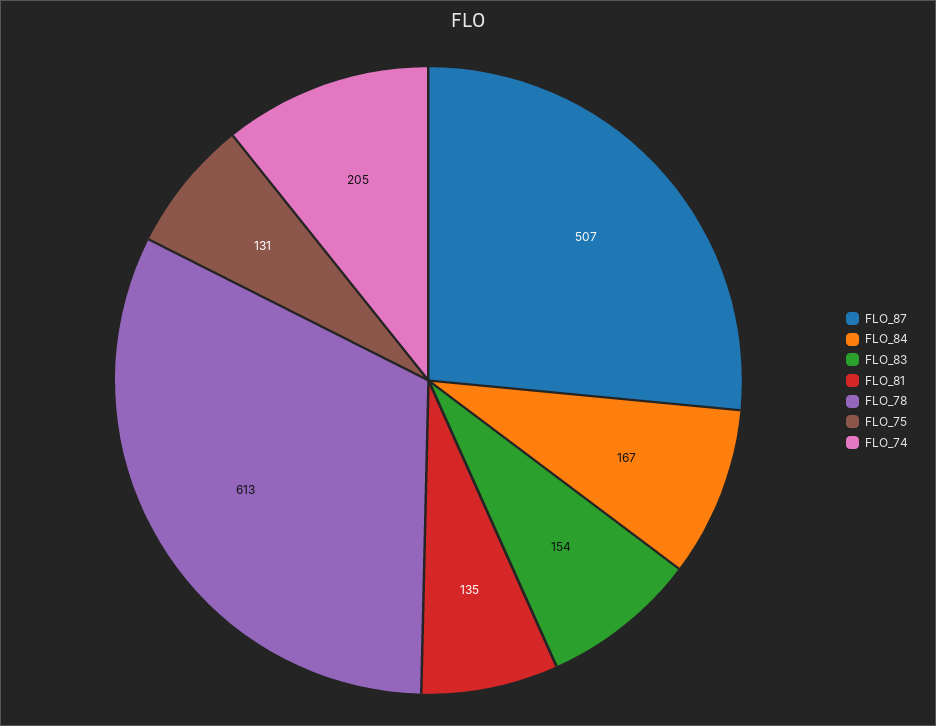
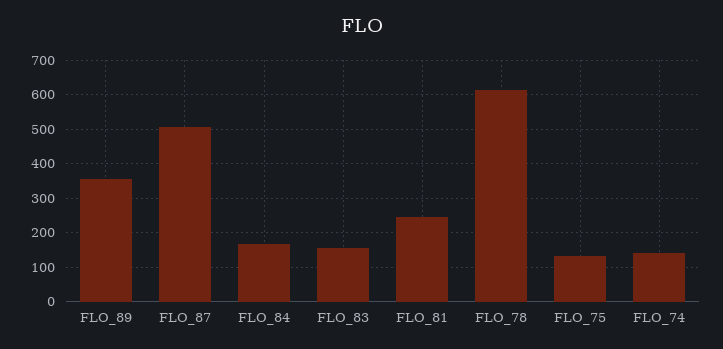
  {
    "FLO_87": 507,
    "FLO_84": 167,
    "FLO_83": 154,
-   "FLO_81": 135,
+   "FLO_81": 240,
    "FLO_78": 613,
    "FLO_75": 131,
-   "FLO_74": 205
+   "FLO_74": 140,
+   "FLO_89": 360
  }

